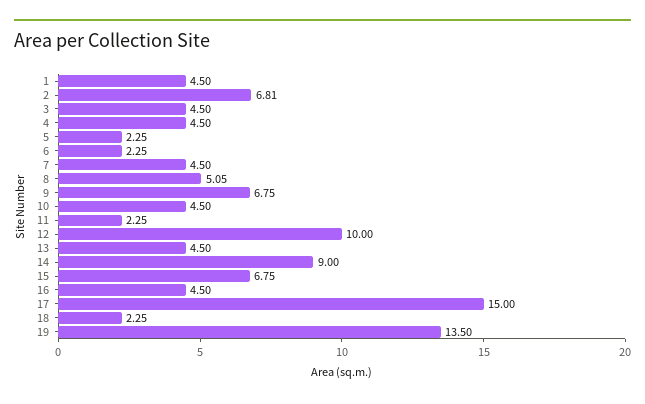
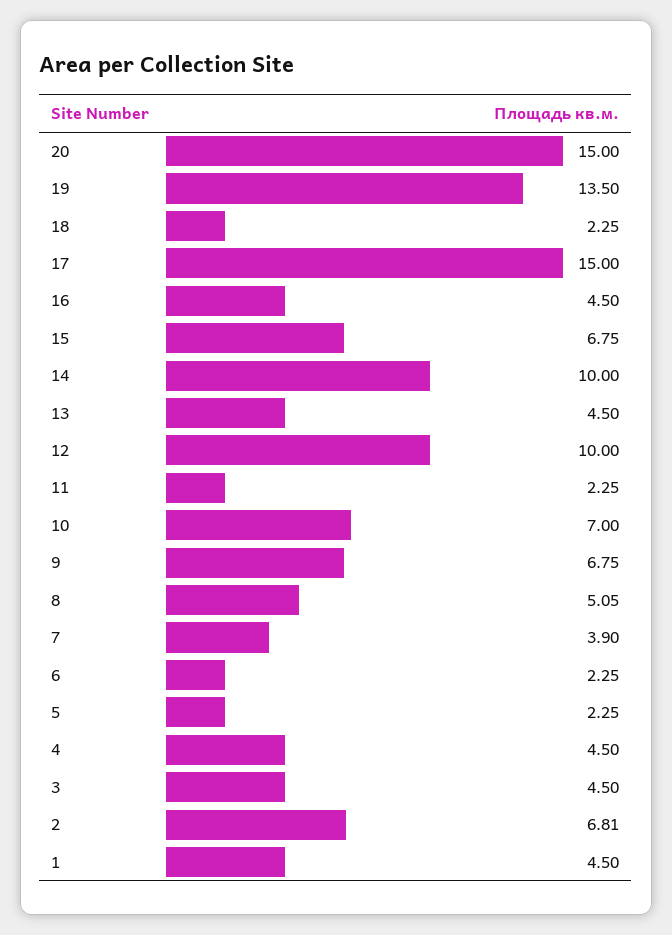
  {
    "1": 4.5,
    "2": 6.81,
    "3": 4.5,
    "4": 4.5,
    "5": 2.25,
    "6": 2.25,
-   "7": 4.5,
+   "7": 3.9,
    "8": 5.05,
    "9": 6.75,
-   "10": 4.5,
+   "10": 7,
    "11": 2.25,
    "12": 10,
    "13": 4.5,
-   "14": 9,
+   "14": 10,
    "15": 6.75,
    "16": 4.5,
    "17": 15,
    "18": 2.25,
-   "19": 13.5
+   "19": 13.5,
+   "20": 15
  }

